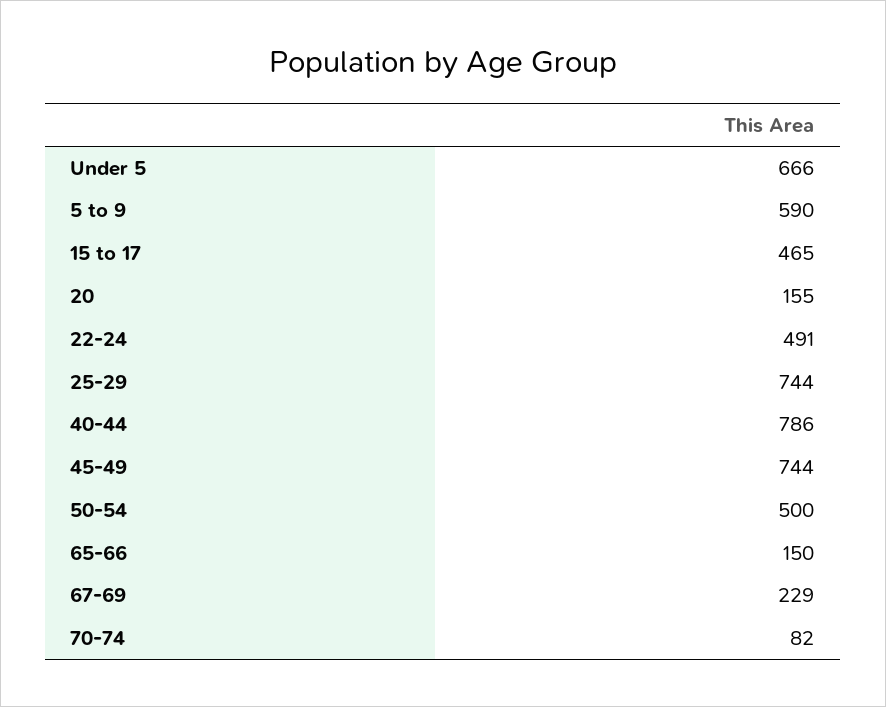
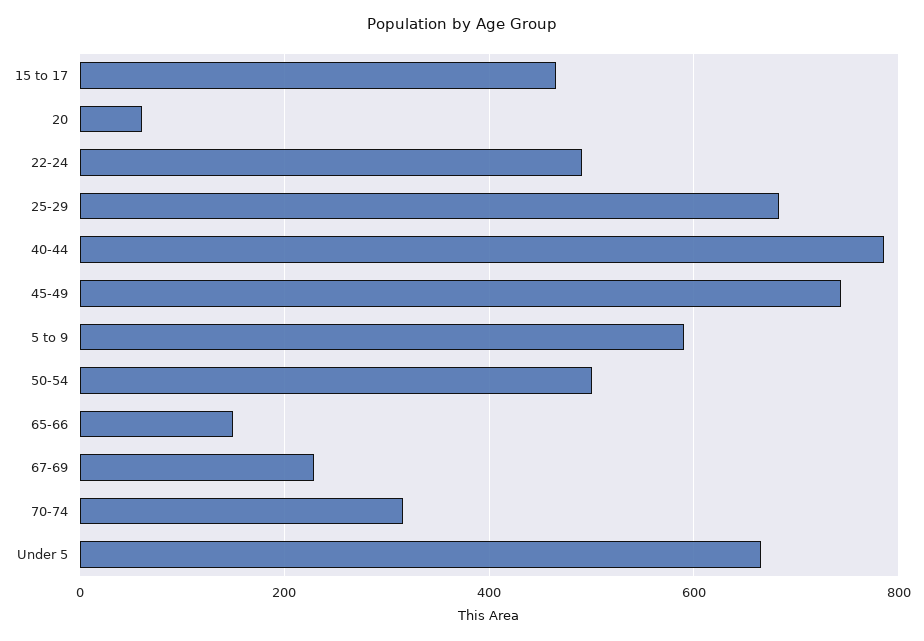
  {
    "Under 5": 666,
    "5 to 9": 590,
    "15 to 17": 465,
-   "20": 155,
+   "20": 60,
    "22-24": 491,
-   "25-29": 744,
+   "25-29": 680,
    "40-44": 786,
    "45-49": 744,
    "50-54": 500,
    "65-66": 150,
    "67-69": 229,
-   "70-74": 82
+   "70-74": 320
  }

